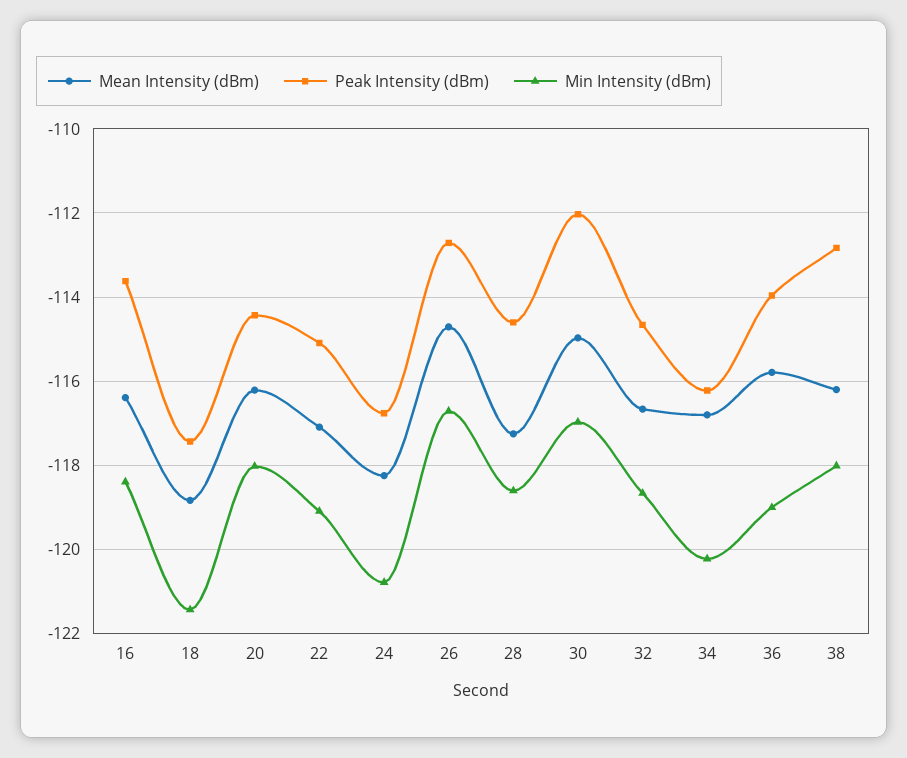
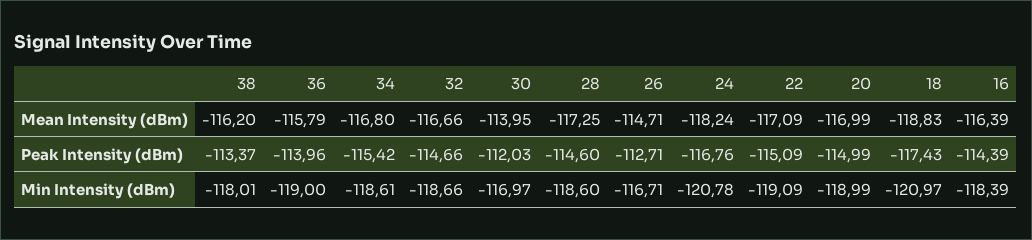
  {
    "Mean Intensity (dBm)": {
      "16": -116.39,
      "18": -118.83,
-     "20": -116.2,
+     "20": -116.99,
      "22": -117.09,
      "24": -118.24,
      "26": -114.71,
      "28": -117.25,
-     "30": -115,
+     "30": -113.95,
      "32": -116.66,
      "34": -116.8,
      "36": -115.79,
      "38": -116.2
    },
    "Peak Intensity (dBm)": {
-     "16": -113.6,
+     "16": -114.39,
      "18": -117.43,
-     "20": -114.4,
+     "20": -114.99,
      "22": -115.09,
      "24": -116.76,
      "26": -112.71,
      "28": -114.6,
      "30": -112.03,
      "32": -114.66,
-     "34": -116.2,
+     "34": -115.42,
      "36": -113.96,
-     "38": -112.8
+     "38": -113.37
    },
    "Min Intensity (dBm)": {
      "16": -118.39,
-     "18": -121.4,
+     "18": -120.97,
-     "20": -118,
+     "20": -118.99,
      "22": -119.09,
      "24": -120.78,
      "26": -116.71,
      "28": -118.6,
      "30": -116.97,
      "32": -118.66,
-     "34": -120.2,
+     "34": -118.61,
      "36": -119,
      "38": -118.01
    }
  }

